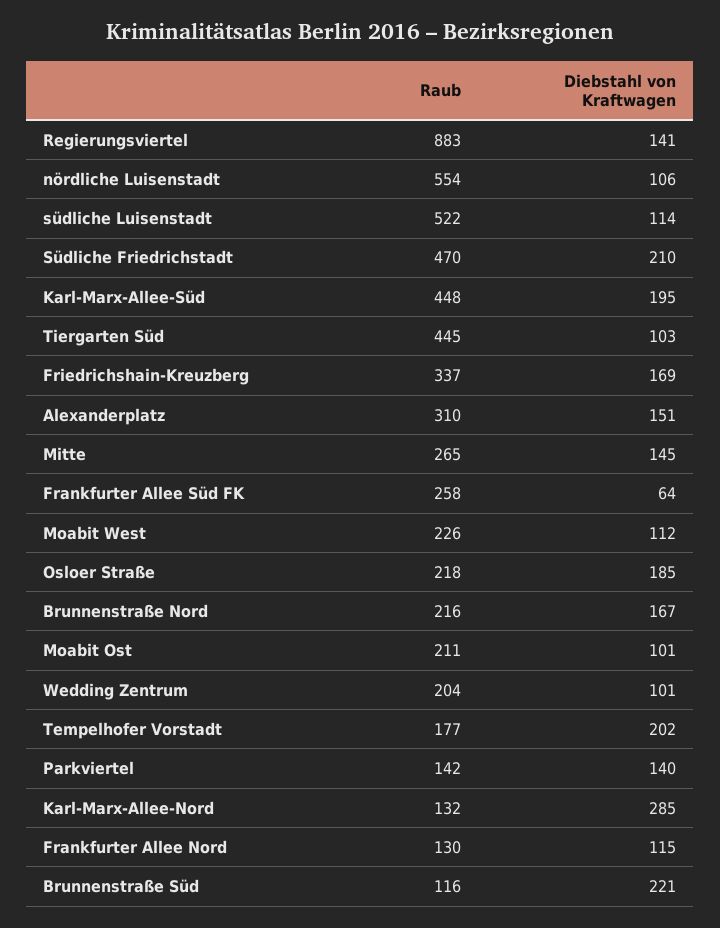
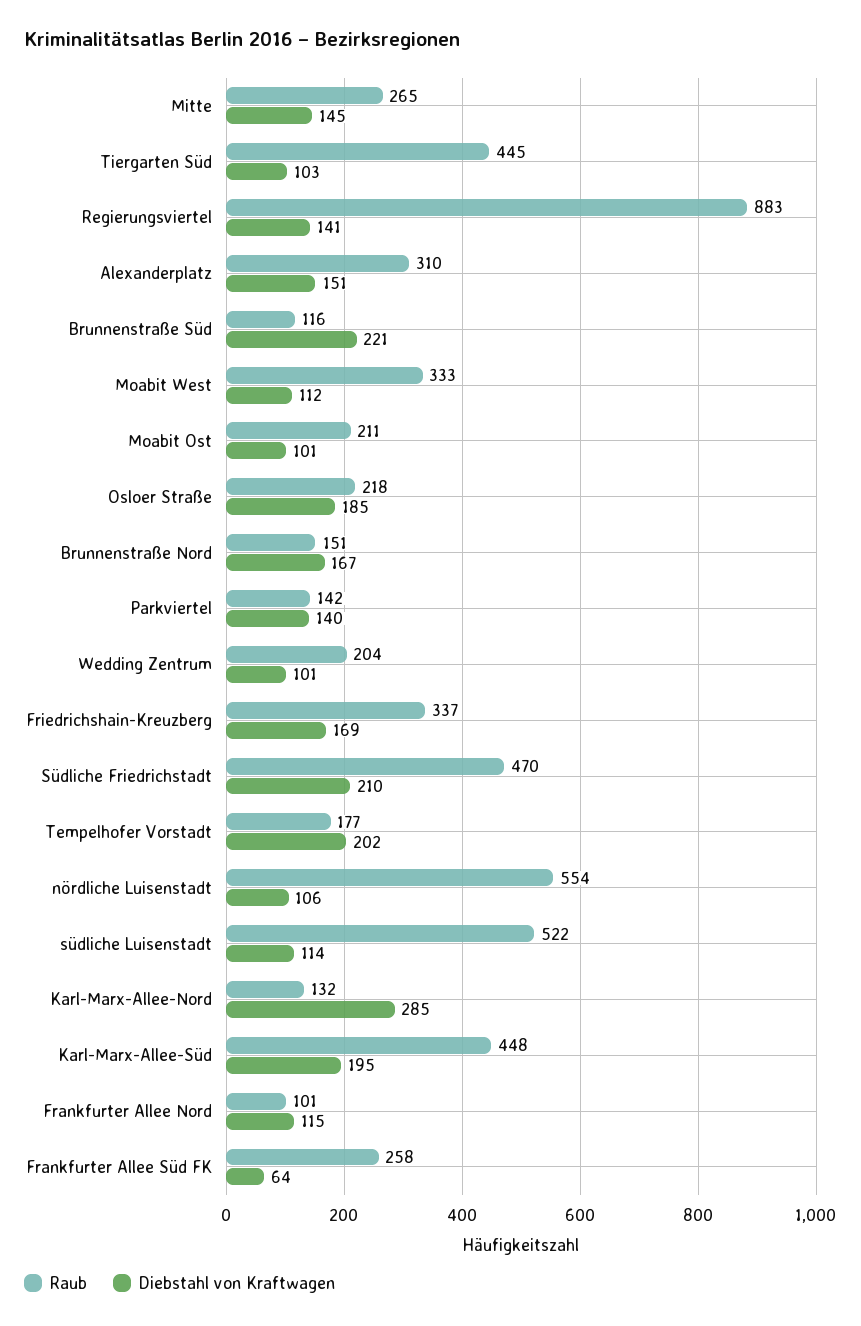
  {
    "Raub": {
      "Regierungsviertel": 883,
      "nördliche Luisenstadt": 554,
      "südliche Luisenstadt": 522,
      "Südliche Friedrichstadt": 470,
      "Karl-Marx-Allee-Süd": 448,
      "Tiergarten Süd": 445,
      "Friedrichshain-Kreuzberg": 337,
      "Alexanderplatz": 310,
      "Mitte": 265,
      "Frankfurter Allee Süd FK": 258,
-     "Moabit West": 226,
+     "Moabit West": 333,
      "Osloer Straße": 218,
-     "Brunnenstraße Nord": 216,
+     "Brunnenstraße Nord": 151,
      "Moabit Ost": 211,
      "Wedding Zentrum": 204,
      "Tempelhofer Vorstadt": 177,
      "Parkviertel": 142,
      "Karl-Marx-Allee-Nord": 132,
-     "Frankfurter Allee Nord": 130,
+     "Frankfurter Allee Nord": 101,
      "Brunnenstraße Süd": 116
    },
    "Diebstahl von Kraftwagen": {
      "Regierungsviertel": 141,
      "nördliche Luisenstadt": 106,
      "südliche Luisenstadt": 114,
      "Südliche Friedrichstadt": 210,
      "Karl-Marx-Allee-Süd": 195,
      "Tiergarten Süd": 103,
      "Friedrichshain-Kreuzberg": 169,
      "Alexanderplatz": 151,
      "Mitte": 145,
      "Frankfurter Allee Süd FK": 64,
      "Moabit West": 112,
      "Osloer Straße": 185,
      "Brunnenstraße Nord": 167,
      "Moabit Ost": 101,
      "Wedding Zentrum": 101,
      "Tempelhofer Vorstadt": 202,
      "Parkviertel": 140,
      "Karl-Marx-Allee-Nord": 285,
      "Frankfurter Allee Nord": 115,
      "Brunnenstraße Süd": 221
    }
  }

